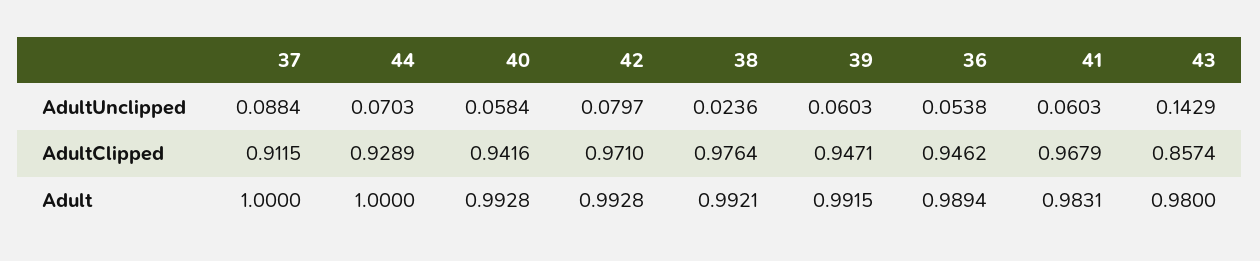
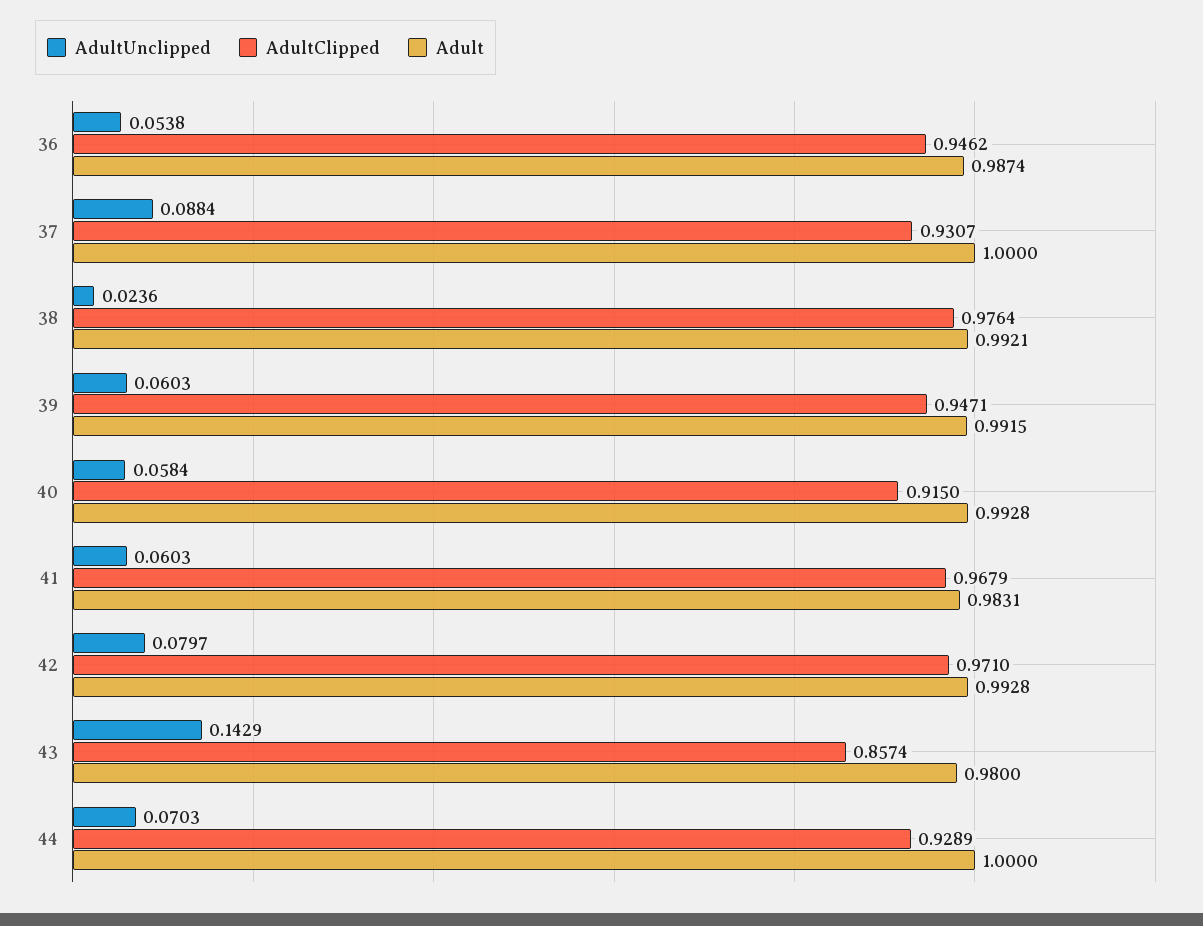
  {
    "AdultUnclipped": {
      "37": 0.0884,
      "44": 0.0703,
      "40": 0.0584,
      "42": 0.0797,
      "38": 0.0236,
      "39": 0.0603,
      "36": 0.0538,
      "41": 0.0603,
      "43": 0.1429
    },
    "AdultClipped": {
-     "37": 0.9115,
+     "37": 0.9307,
      "44": 0.9289,
-     "40": 0.9416,
+     "40": 0.915,
      "42": 0.971,
      "38": 0.9764,
      "39": 0.9471,
      "36": 0.9462,
      "41": 0.9679,
      "43": 0.8574
    },
    "Adult": {
      "37": 1,
      "44": 1,
      "40": 0.9928,
      "42": 0.9928,
      "38": 0.9921,
      "39": 0.9915,
-     "36": 0.9894,
+     "36": 0.9874,
      "41": 0.9831,
      "43": 0.98
    }
  }

